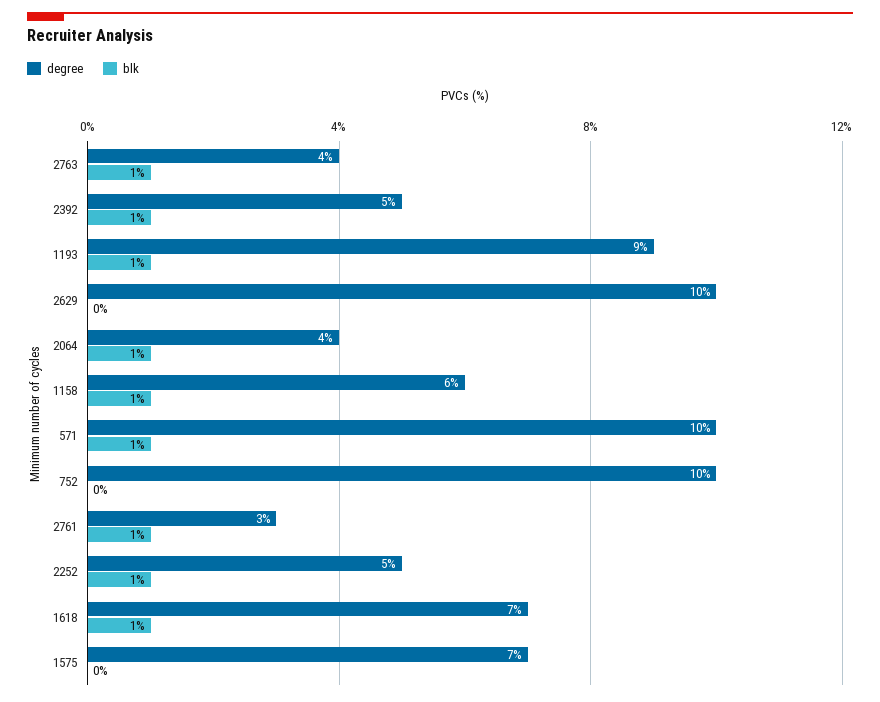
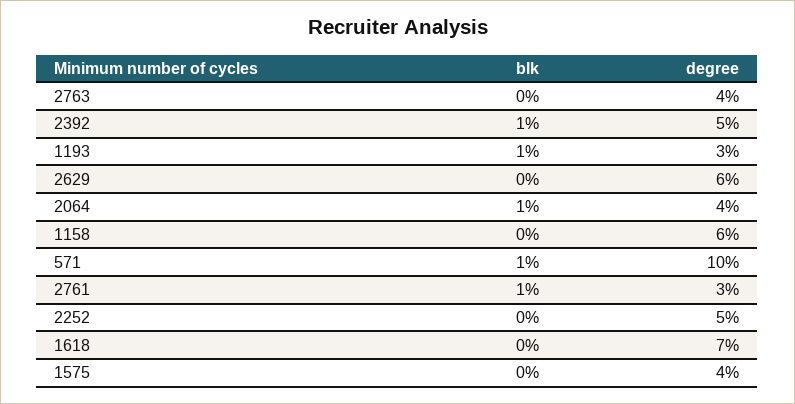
  {
    "degree": {
      "2763": 4,
      "2392": 5,
-     "1193": 9,
+     "1193": 3,
-     "2629": 10,
+     "2629": 6,
      "2064": 4,
      "1158": 6,
      "571": 10,
-     "752": 10,
      "2761": 3,
      "2252": 5,
      "1618": 7,
-     "1575": 7
+     "1575": 4
    },
    "blk": {
-     "2763": 1,
+     "2763": 0,
      "2392": 1,
      "1193": 1,
      "2629": 0,
      "2064": 1,
-     "1158": 1,
+     "1158": 0,
      "571": 1,
-     "752": 0,
      "2761": 1,
-     "2252": 1,
+     "2252": 0,
-     "1618": 1,
+     "1618": 0,
      "1575": 0
    }
  }

